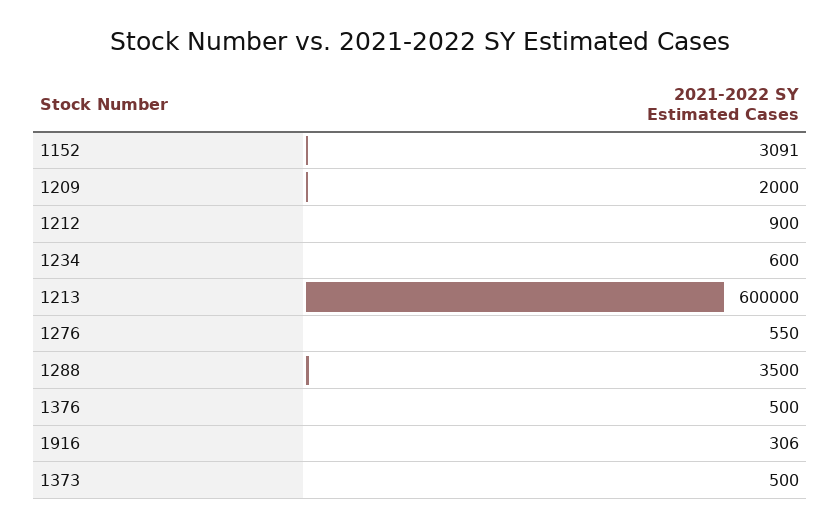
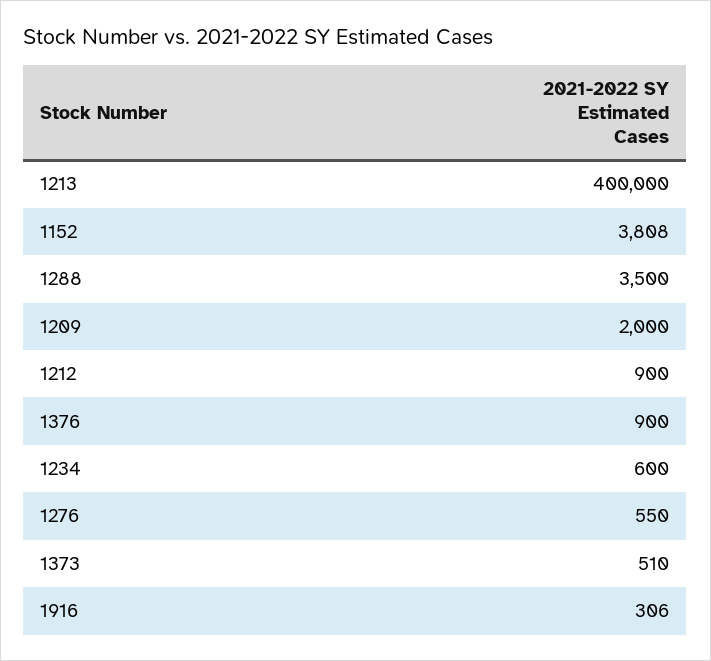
  {
-   "1152": 3091,
+   "1152": 3808,
    "1209": 2000,
    "1212": 900,
    "1234": 600,
-   "1213": 600000,
+   "1213": 400000,
    "1276": 550,
    "1288": 3500,
-   "1376": 500,
+   "1376": 900,
    "1916": 306,
-   "1373": 500
+   "1373": 510
  }

